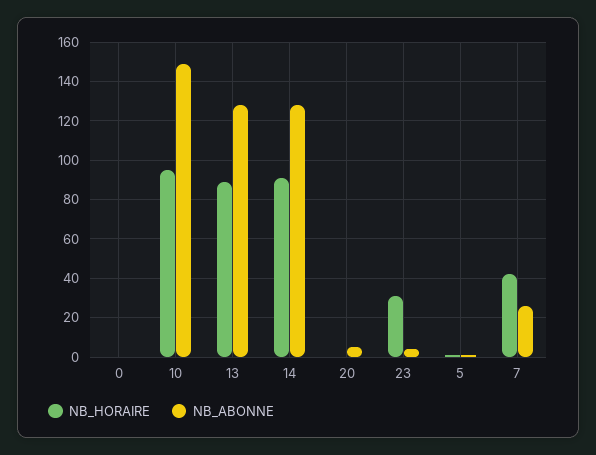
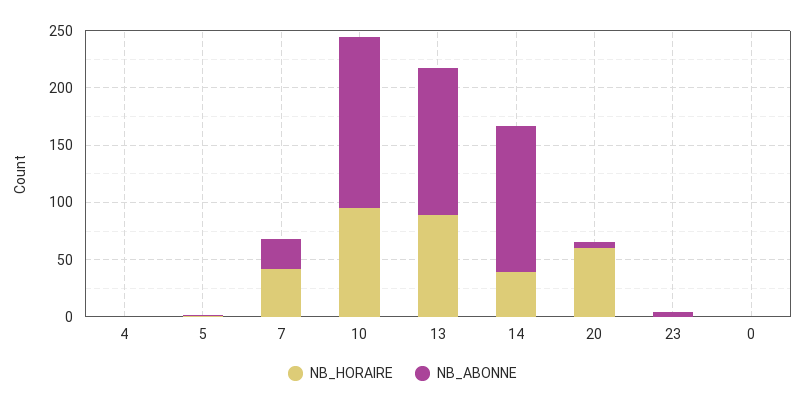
  {
    "NB_HORAIRE": {
      "0": 0,
      "10": 95,
      "13": 90,
-     "14": 90,
+     "14": 40,
-     "20": 0,
+     "20": 60,
-     "23": 30,
+     "23": 0,
      "5": 0,
-     "7": 40
+     "7": 40,
+     "4": 0
    },
    "NB_ABONNE": {
      "0": 0,
      "10": 150,
      "13": 130,
      "14": 130,
      "20": 5,
      "23": 5,
      "5": 0,
-     "7": 25
+     "7": 25,
+     "4": 0
    }
  }

